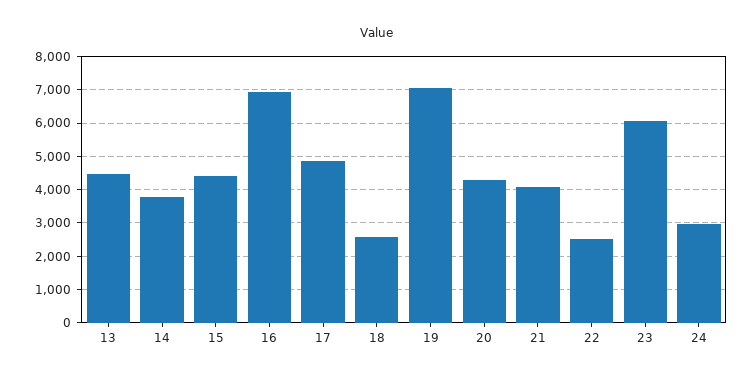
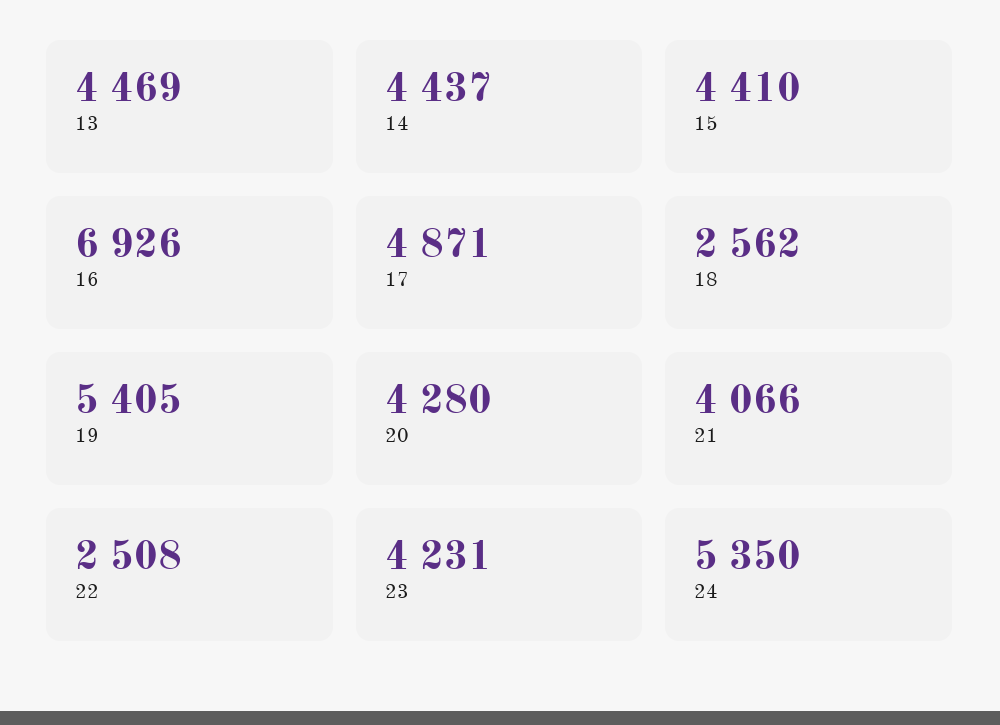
  {
    "13": 4469,
-   "14": 3800,
+   "14": 4437,
    "15": 4410,
    "16": 6926,
    "17": 4871,
    "18": 2562,
-   "19": 7000,
+   "19": 5405,
    "20": 4280,
    "21": 4066,
    "22": 2508,
-   "23": 6000,
+   "23": 4231,
-   "24": 3000
+   "24": 5350
  }

